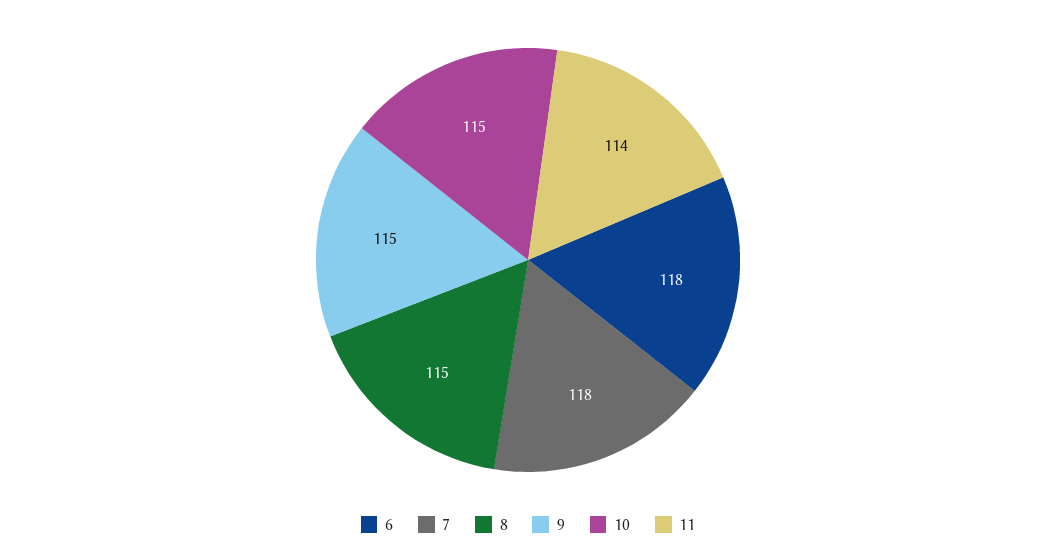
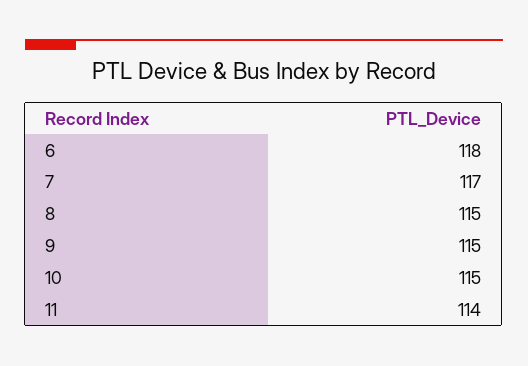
  {
    "6": 118,
-   "7": 118,
+   "7": 117,
    "8": 115,
    "9": 115,
    "10": 115,
    "11": 114
  }

